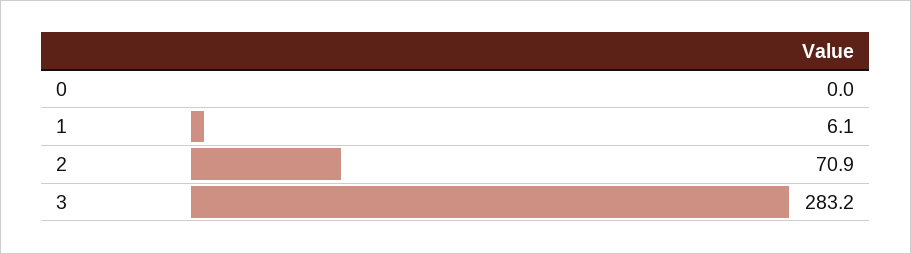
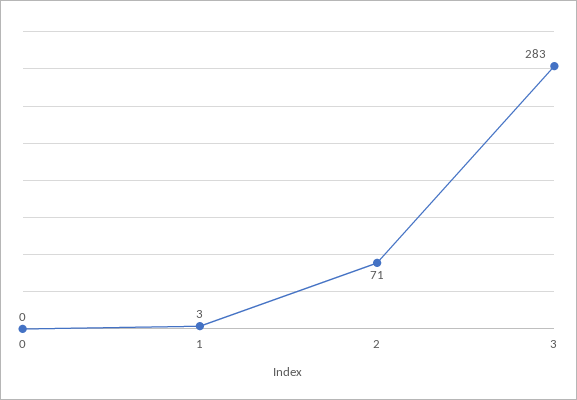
  {
    "0": 0,
-   "1": 6.1,
+   "1": 3,
    "2": 70.9,
    "3": 283.2
  }

